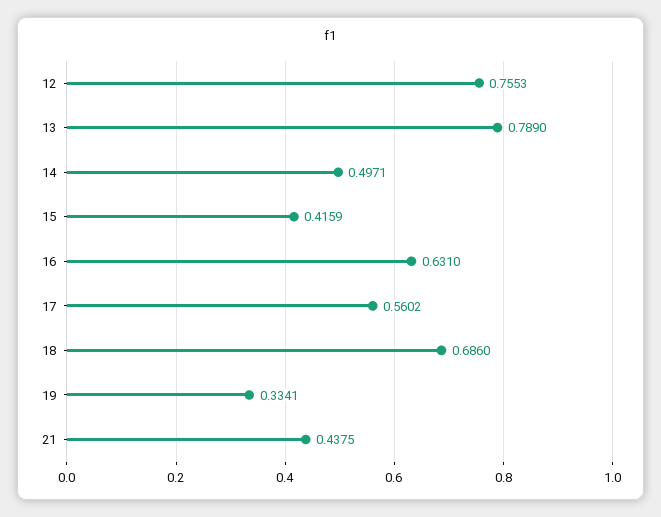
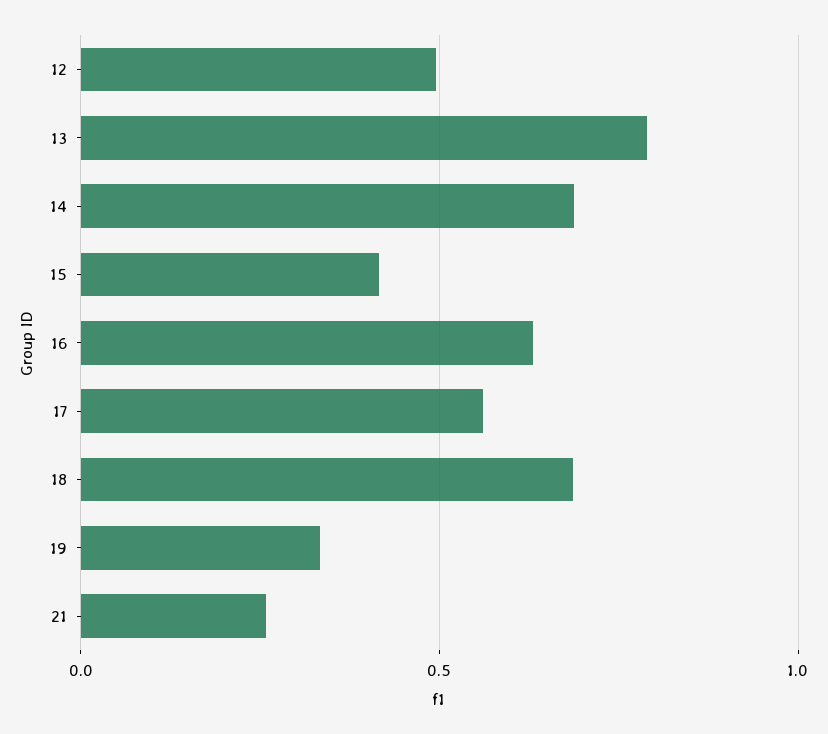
  {
-   "12": 0.7553,
+   "12": 0.5,
    "13": 0.789,
-   "14": 0.4971,
+   "14": 0.7,
    "15": 0.4159,
    "16": 0.631,
    "17": 0.5602,
    "18": 0.686,
    "19": 0.3341,
-   "21": 0.4375
+   "21": 0.25
  }

